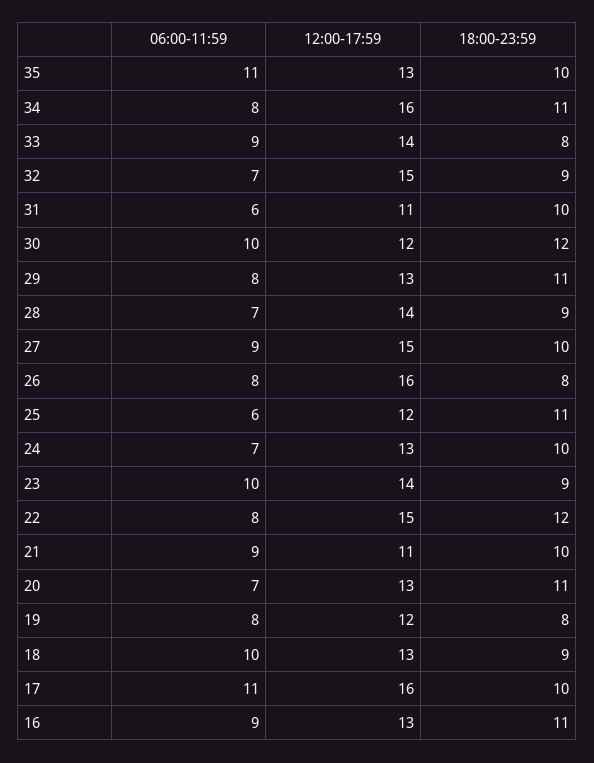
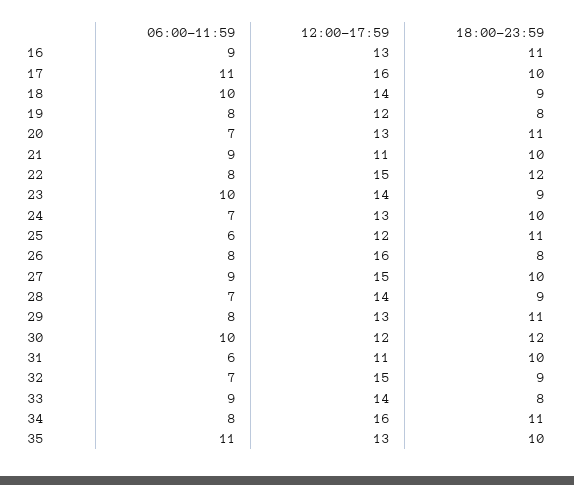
  {
    "06:00-11:59": {
      "35": 11,
      "34": 8,
      "33": 9,
      "32": 7,
      "31": 6,
      "30": 10,
      "29": 8,
      "28": 7,
      "27": 9,
      "26": 8,
      "25": 6,
      "24": 7,
      "23": 10,
      "22": 8,
      "21": 9,
      "20": 7,
      "19": 8,
      "18": 10,
      "17": 11,
      "16": 9
    },
    "12:00-17:59": {
      "35": 13,
      "34": 16,
      "33": 14,
      "32": 15,
      "31": 11,
      "30": 12,
      "29": 13,
      "28": 14,
      "27": 15,
      "26": 16,
      "25": 12,
      "24": 13,
      "23": 14,
      "22": 15,
      "21": 11,
      "20": 13,
      "19": 12,
-     "18": 13,
+     "18": 14,
      "17": 16,
      "16": 13
    },
    "18:00-23:59": {
      "35": 10,
      "34": 11,
      "33": 8,
      "32": 9,
      "31": 10,
      "30": 12,
      "29": 11,
      "28": 9,
      "27": 10,
      "26": 8,
      "25": 11,
      "24": 10,
      "23": 9,
      "22": 12,
      "21": 10,
      "20": 11,
      "19": 8,
      "18": 9,
      "17": 10,
      "16": 11
    }
  }

